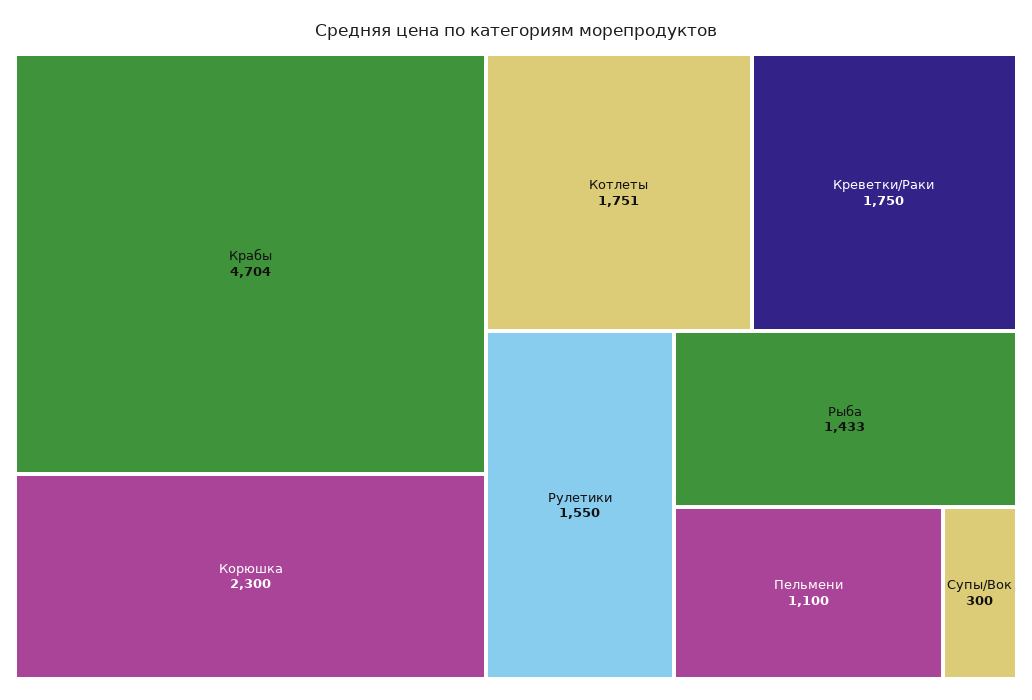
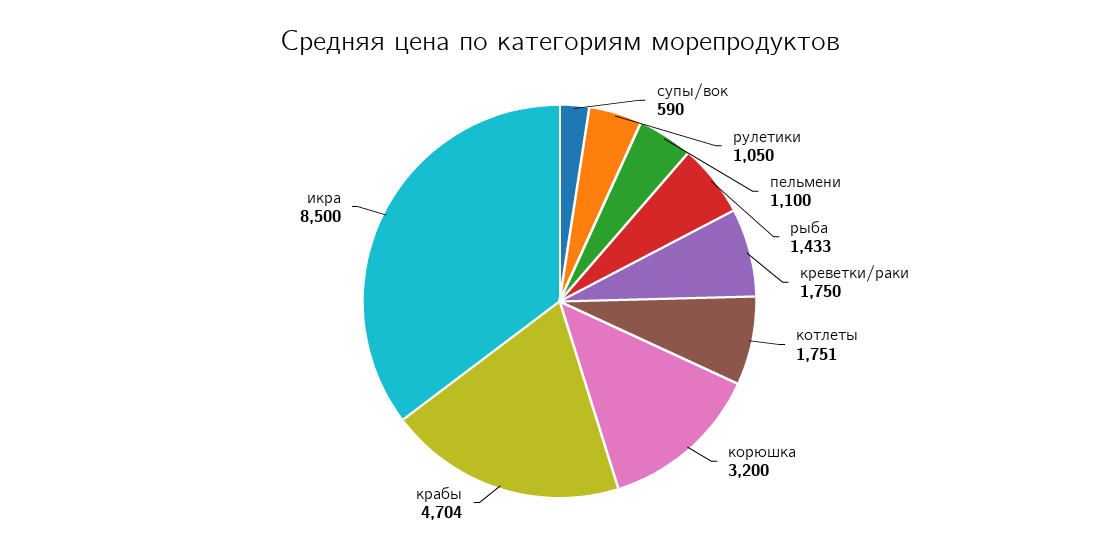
  {
    "Крабы": 4704,
-   "Корюшка": 2300,
+   "Корюшка": 3200,
    "Котлеты": 1751,
    "Креветки/Раки": 1750,
-   "Рулетики": 1550,
+   "Рулетики": 1050,
    "Рыба": 1433,
    "Пельмени": 1100,
-   "Супы/Вок": 300
+   "Супы/Вок": 590,
+   "икра": 8500
  }

